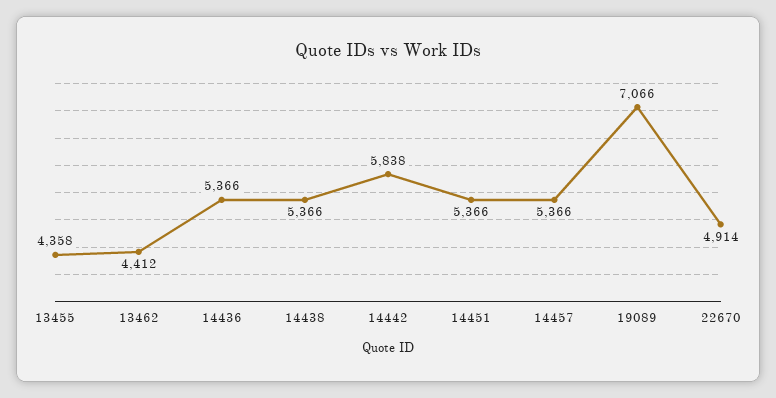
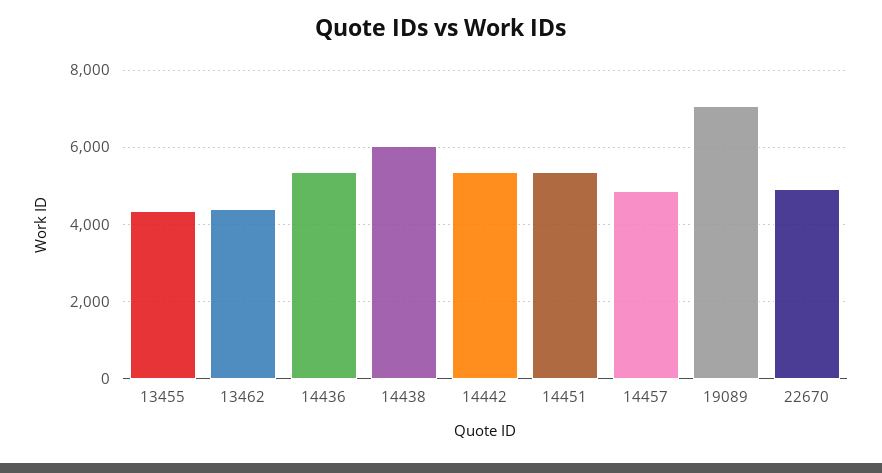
  {
    "13455": 4358,
    "13462": 4412,
    "14436": 5366,
-   "14438": 5366,
+   "14438": 6000,
-   "14442": 5838,
+   "14442": 5400,
    "14451": 5366,
-   "14457": 5366,
+   "14457": 4800,
    "19089": 7066,
    "22670": 4914
  }

